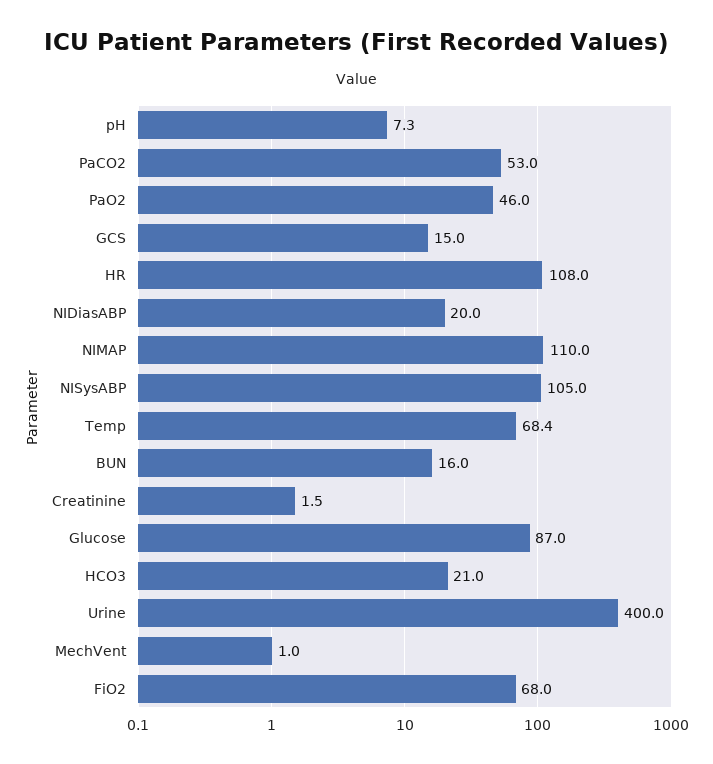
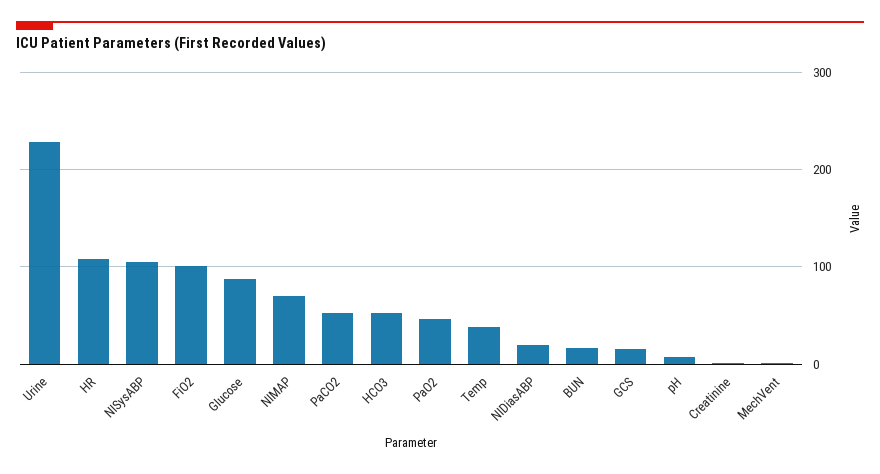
  {
    "pH": 7.3,
    "PaCO2": 53,
    "PaO2": 46,
    "GCS": 15,
    "HR": 108,
    "NIDiasABP": 20,
-   "NIMAP": 110,
+   "NIMAP": 70,
    "NISysABP": 105,
-   "Temp": 68.4,
+   "Temp": 40,
    "BUN": 16,
    "Creatinine": 1.5,
    "Glucose": 87,
-   "HCO3": 21,
+   "HCO3": 50,
-   "Urine": 400,
+   "Urine": 230,
    "MechVent": 1,
-   "FiO2": 68
+   "FiO2": 100
  }

